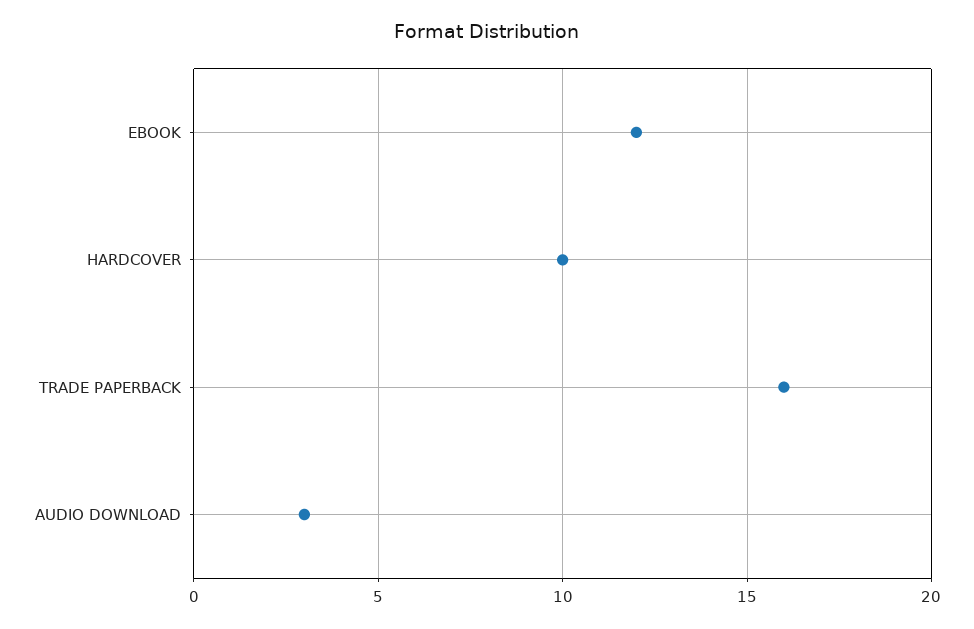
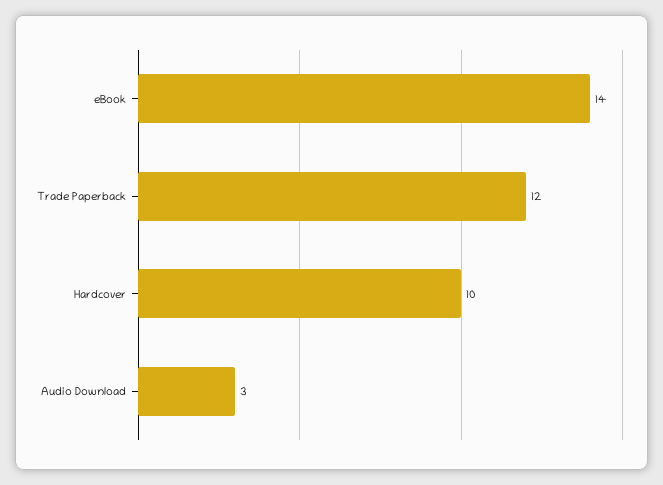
  {
-   "EBOOK": 12,
+   "EBOOK": 14,
    "HARDCOVER": 10,
-   "TRADE PAPERBACK": 16,
+   "TRADE PAPERBACK": 12,
    "AUDIO DOWNLOAD": 3
  }

